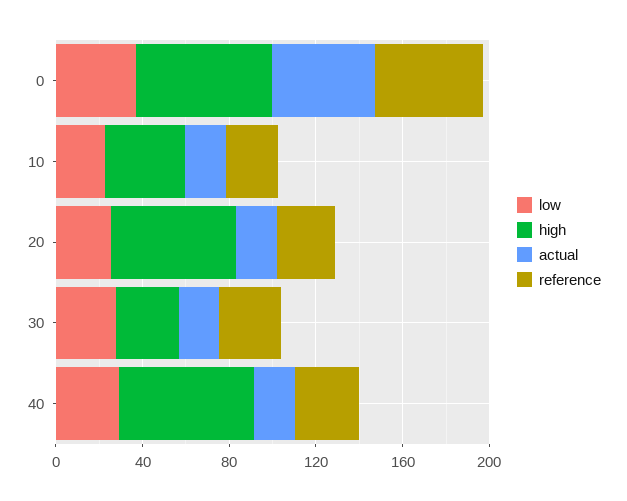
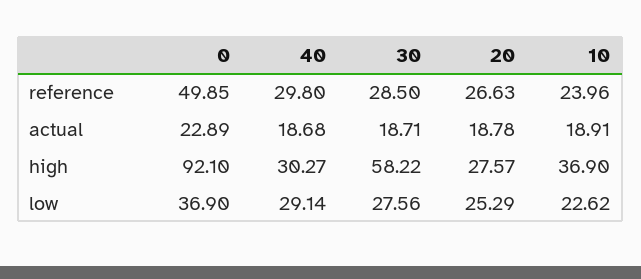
  {
    "low": {
      "0": 36.9,
      "10": 22.62,
      "20": 25.29,
      "30": 27.56,
      "40": 29.14
    },
    "high": {
-     "0": 60,
+     "0": 92.1,
      "10": 36.9,
-     "20": 60,
+     "20": 27.57,
-     "30": 30,
+     "30": 58.22,
-     "40": 60
+     "40": 30.27
    },
    "actual": {
-     "0": 50,
+     "0": 22.89,
      "10": 18.91,
      "20": 18.78,
      "30": 18.71,
      "40": 18.68
    },
    "reference": {
      "0": 49.85,
      "10": 23.96,
      "20": 26.63,
      "30": 28.5,
      "40": 29.8
    }
  }

